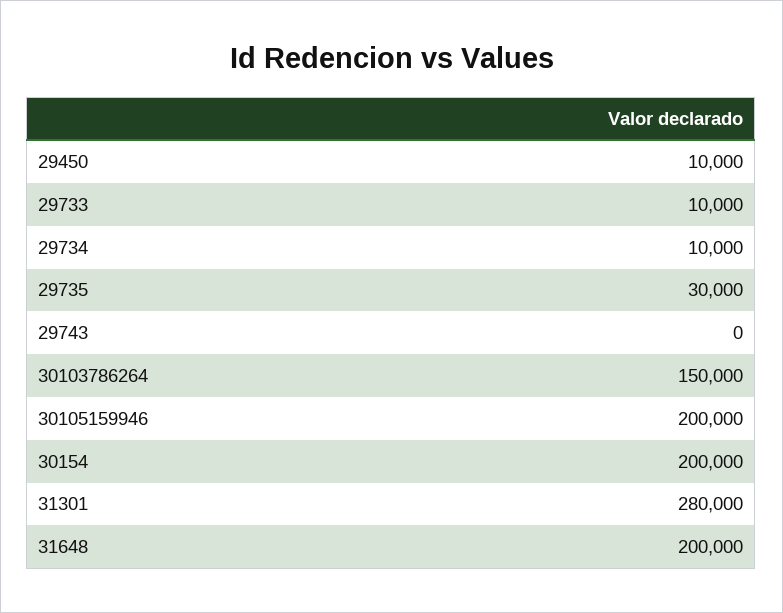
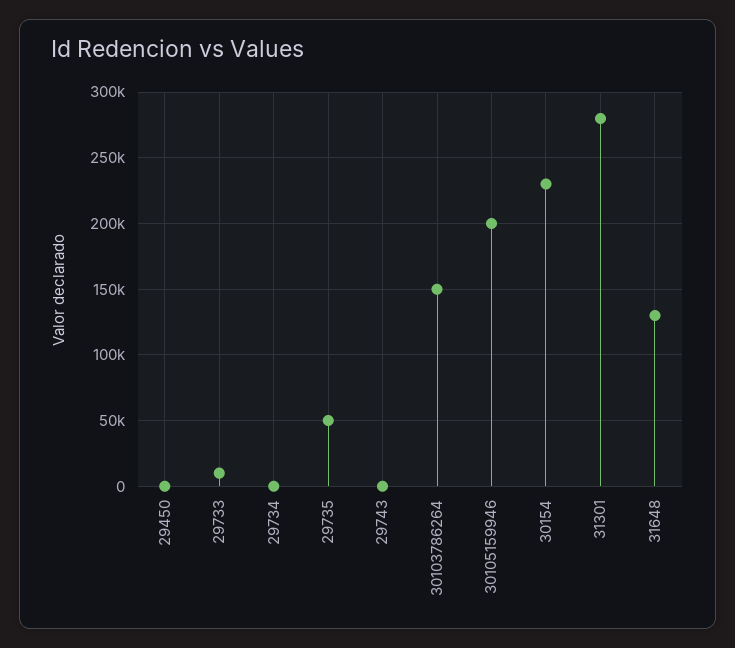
  {
-   "29450": 10000,
+   "29450": 0,
    "29733": 10000,
-   "29734": 10000,
+   "29734": 0,
-   "29735": 30000,
+   "29735": 50000,
    "29743": 0,
    "30103786264": 150000,
    "30105159946": 200000,
-   "30154": 200000,
+   "30154": 230000,
    "31301": 280000,
-   "31648": 200000
+   "31648": 130000
  }

